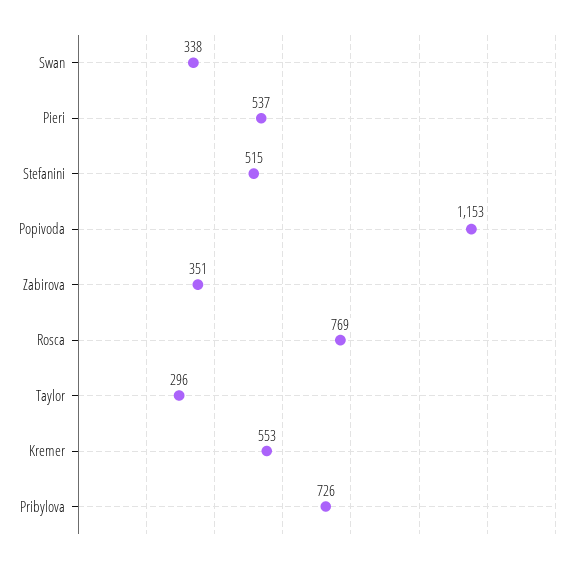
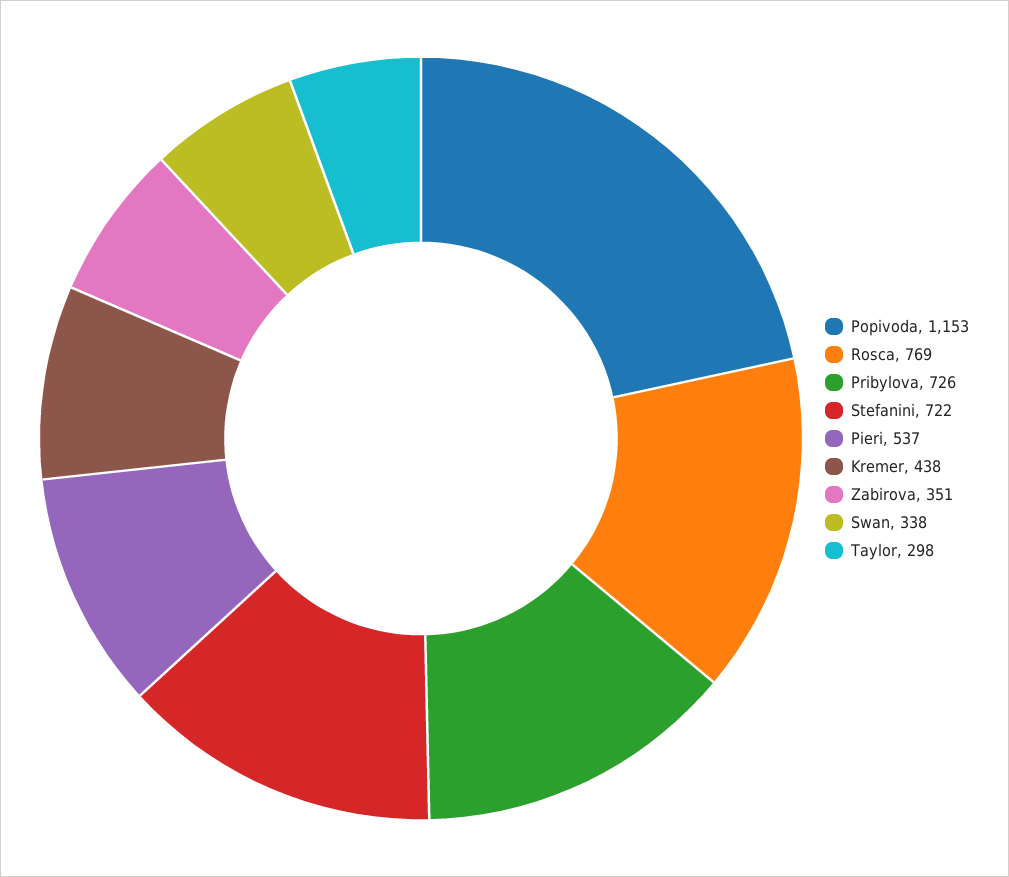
  {
    "Swan": 338,
    "Pieri": 537,
-   "Stefanini": 515,
+   "Stefanini": 722,
    "Popivoda": 1153,
    "Zabirova": 351,
    "Rosca": 769,
-   "Taylor": 296,
+   "Taylor": 298,
-   "Kremer": 553,
+   "Kremer": 438,
    "Pribylova": 726
  }

